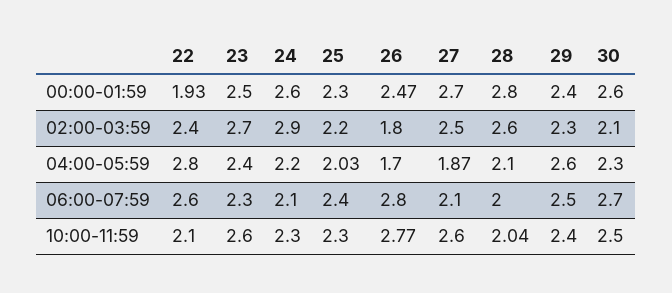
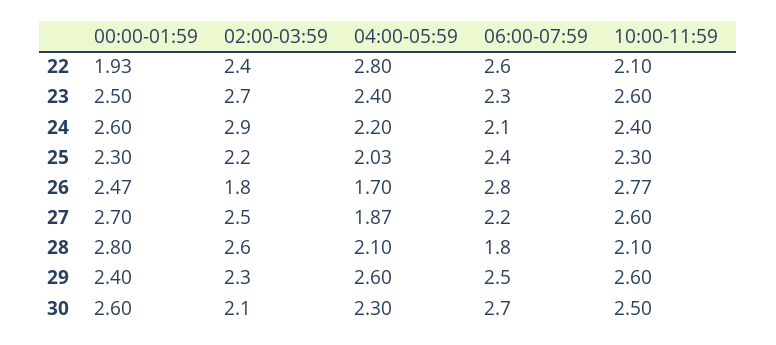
  {
    "22": {
      "00:00-01:59": 1.93,
      "02:00-03:59": 2.4,
      "04:00-05:59": 2.8,
      "06:00-07:59": 2.6,
      "10:00-11:59": 2.1
    },
    "23": {
      "00:00-01:59": 2.5,
      "02:00-03:59": 2.7,
      "04:00-05:59": 2.4,
      "06:00-07:59": 2.3,
      "10:00-11:59": 2.6
    },
    "24": {
      "00:00-01:59": 2.6,
      "02:00-03:59": 2.9,
      "04:00-05:59": 2.2,
      "06:00-07:59": 2.1,
-     "10:00-11:59": 2.3
+     "10:00-11:59": 2.4
    },
    "25": {
      "00:00-01:59": 2.3,
      "02:00-03:59": 2.2,
      "04:00-05:59": 2.03,
      "06:00-07:59": 2.4,
      "10:00-11:59": 2.3
    },
    "26": {
      "00:00-01:59": 2.47,
      "02:00-03:59": 1.8,
      "04:00-05:59": 1.7,
      "06:00-07:59": 2.8,
      "10:00-11:59": 2.77
    },
    "27": {
      "00:00-01:59": 2.7,
      "02:00-03:59": 2.5,
      "04:00-05:59": 1.87,
-     "06:00-07:59": 2.1,
+     "06:00-07:59": 2.2,
      "10:00-11:59": 2.6
    },
    "28": {
      "00:00-01:59": 2.8,
      "02:00-03:59": 2.6,
      "04:00-05:59": 2.1,
-     "06:00-07:59": 2,
+     "06:00-07:59": 1.8,
-     "10:00-11:59": 2.04
+     "10:00-11:59": 2.1
    },
    "29": {
      "00:00-01:59": 2.4,
      "02:00-03:59": 2.3,
      "04:00-05:59": 2.6,
      "06:00-07:59": 2.5,
-     "10:00-11:59": 2.4
+     "10:00-11:59": 2.6
    },
    "30": {
      "00:00-01:59": 2.6,
      "02:00-03:59": 2.1,
      "04:00-05:59": 2.3,
      "06:00-07:59": 2.7,
      "10:00-11:59": 2.5
    }
  }

